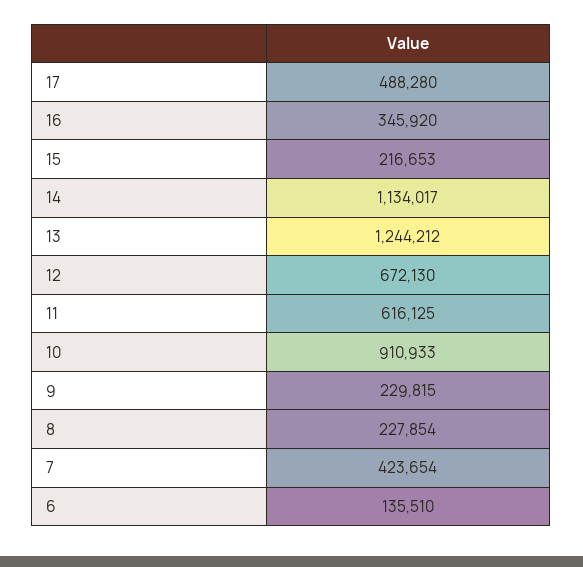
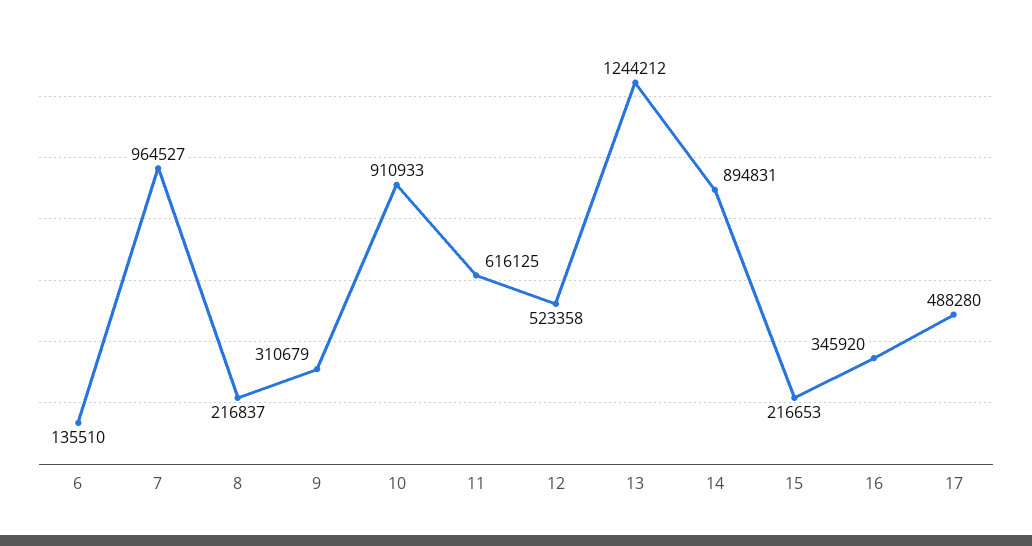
  {
    "17": 488280,
    "16": 345920,
    "15": 216653,
-   "14": 1134017,
+   "14": 894831,
    "13": 1244212,
-   "12": 672130,
+   "12": 523358,
    "11": 616125,
    "10": 910933,
-   "9": 229815,
+   "9": 310679,
-   "8": 227854,
+   "8": 216837,
-   "7": 423654,
+   "7": 964527,
    "6": 135510
  }

